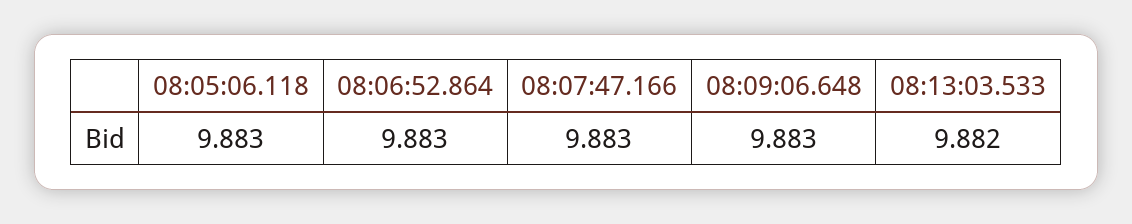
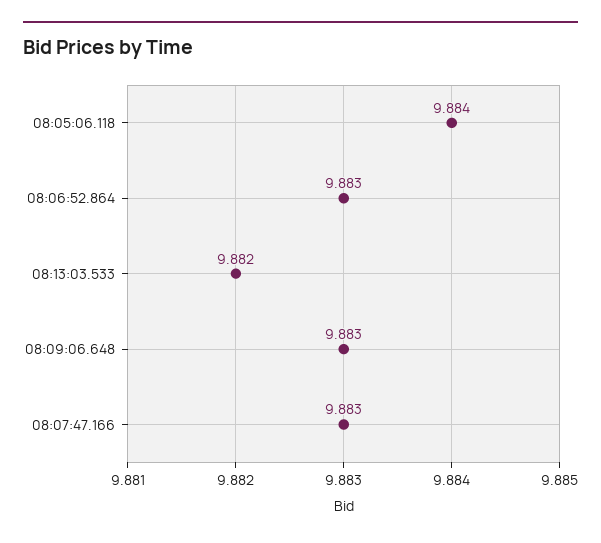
  {
-   "08:05:06.118": 9.883,
+   "08:05:06.118": 9.884,
    "08:06:52.864": 9.883,
    "08:07:47.166": 9.883,
    "08:09:06.648": 9.883,
    "08:13:03.533": 9.882
  }

